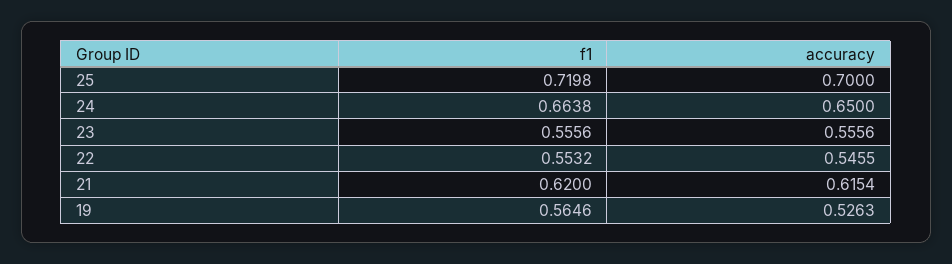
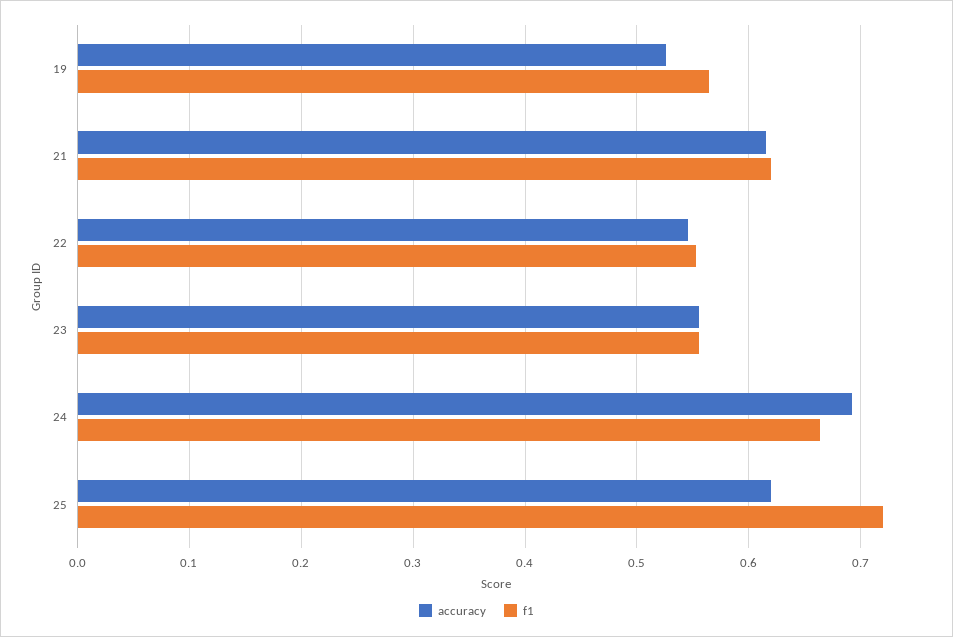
  {
    "f1": {
      "25": 0.7198,
      "24": 0.6638,
      "23": 0.5556,
      "22": 0.5532,
      "21": 0.62,
      "19": 0.5646
    },
    "accuracy": {
-     "25": 0.7,
+     "25": 0.62,
-     "24": 0.65,
+     "24": 0.69,
      "23": 0.5556,
      "22": 0.5455,
      "21": 0.6154,
      "19": 0.5263
    }
  }

